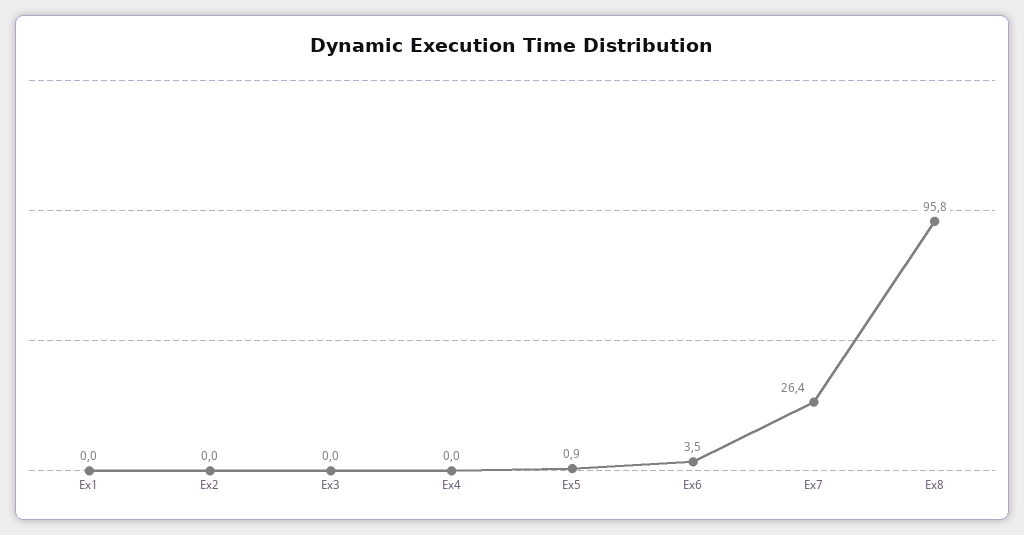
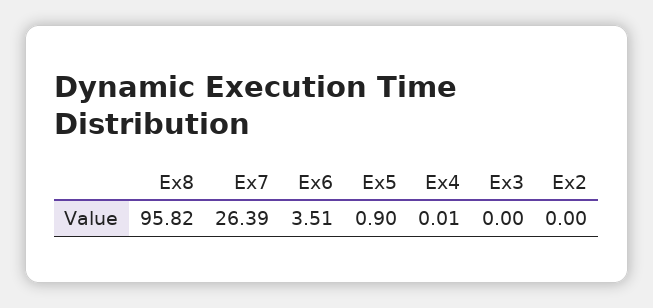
  {
-   "Ex1": 0,
    "Ex2": 0,
    "Ex3": 0,
    "Ex4": 0.01,
    "Ex5": 0.9,
    "Ex6": 3.51,
    "Ex7": 26.39,
    "Ex8": 95.82
  }

